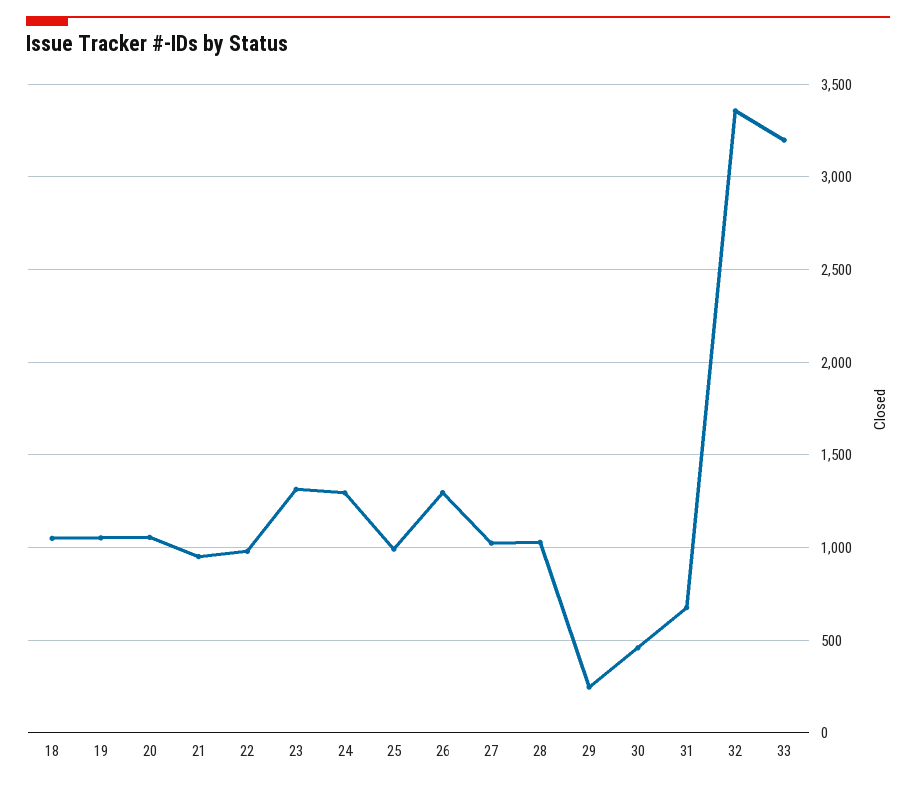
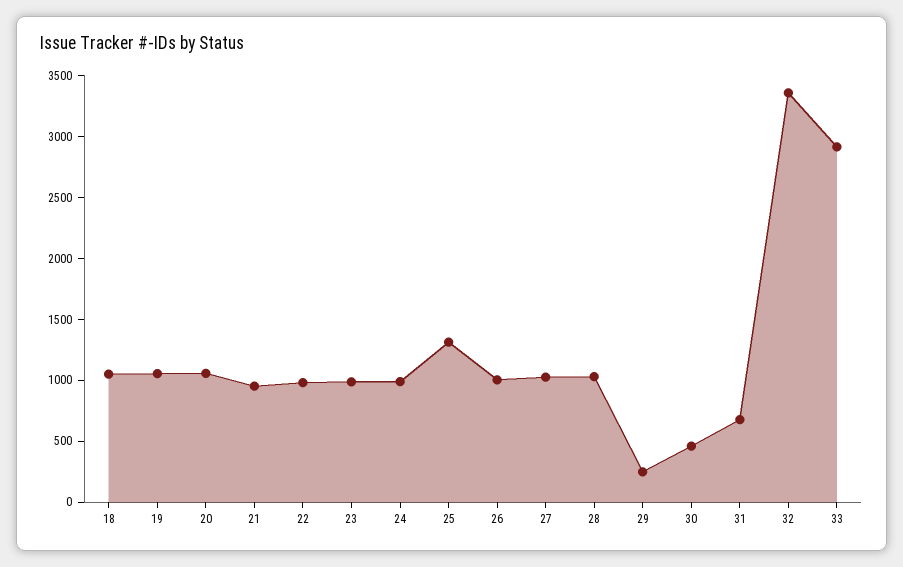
  {
    "18": 1050,
    "19": 1050,
    "20": 1050,
    "21": 950,
    "22": 1000,
-   "23": 1300,
+   "23": 1000,
-   "24": 1300,
+   "24": 1000,
-   "25": 1000,
+   "25": 1300,
-   "26": 1300,
+   "26": 1000,
    "27": 1000,
    "28": 1050,
    "29": 250,
    "30": 450,
    "31": 700,
    "32": 3350,
-   "33": 3200
+   "33": 2900
  }

